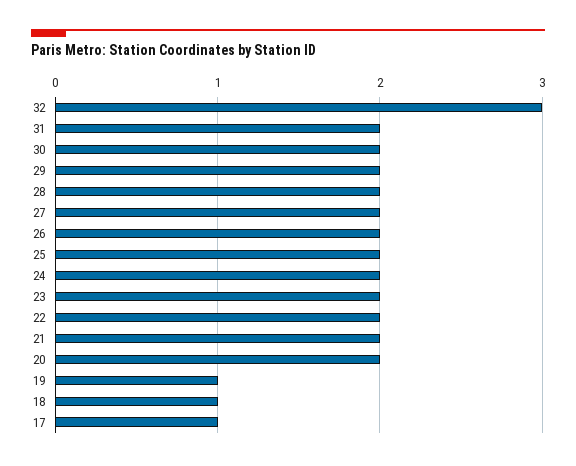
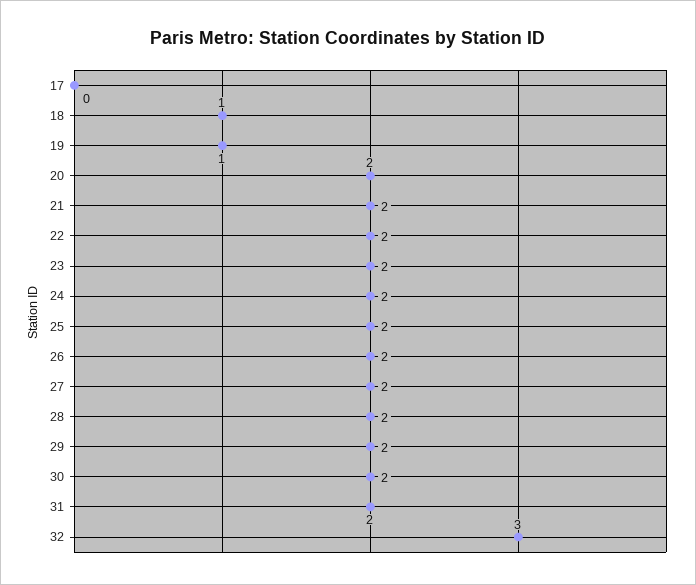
  {
    "32": 3,
    "31": 2,
    "30": 2,
    "29": 2,
    "28": 2,
    "27": 2,
    "26": 2,
    "25": 2,
    "24": 2,
    "23": 2,
    "22": 2,
    "21": 2,
    "20": 2,
    "19": 1,
    "18": 1,
-   "17": 1
+   "17": 0
  }

